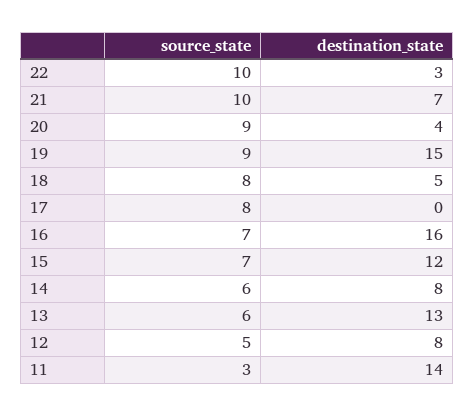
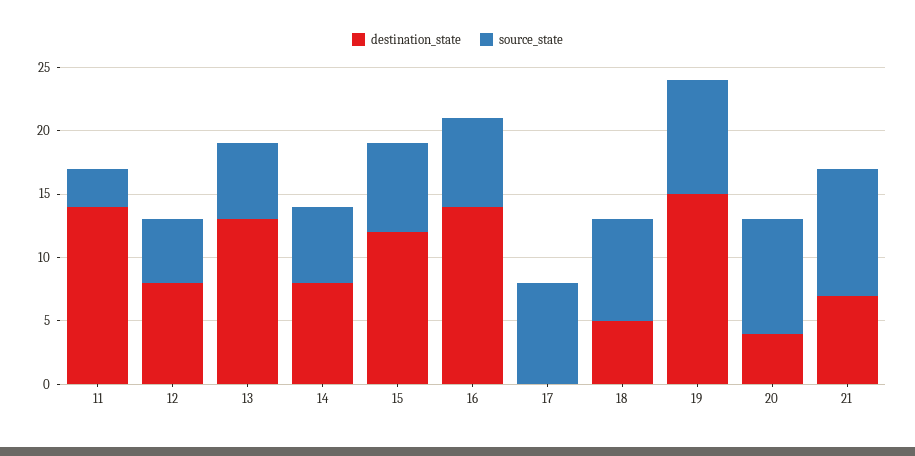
  {
    "source_state": {
-     "22": 10,
      "21": 10,
      "20": 9,
      "19": 9,
      "18": 8,
      "17": 8,
      "16": 7,
      "15": 7,
      "14": 6,
      "13": 6,
      "12": 5,
      "11": 3
    },
    "destination_state": {
-     "22": 3,
      "21": 7,
      "20": 4,
      "19": 15,
      "18": 5,
      "17": 0,
-     "16": 16,
+     "16": 14,
      "15": 12,
      "14": 8,
      "13": 13,
      "12": 8,
      "11": 14
    }
  }

